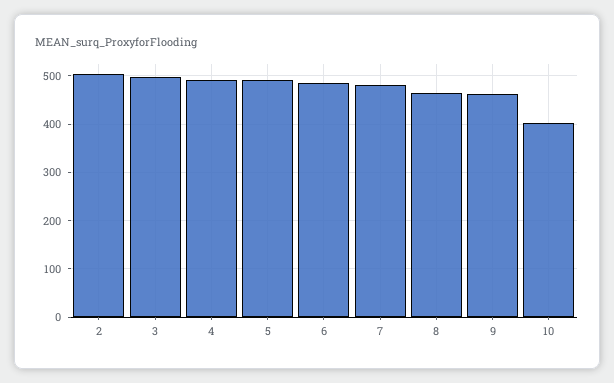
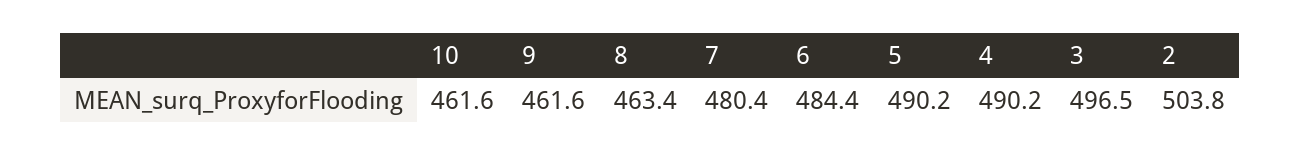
  {
    "2": 503.8,
    "3": 496.5,
    "4": 490.2,
    "5": 490.2,
    "6": 484.4,
    "7": 480.4,
    "8": 463.4,
    "9": 461.6,
-   "10": 400
+   "10": 461.6
  }

